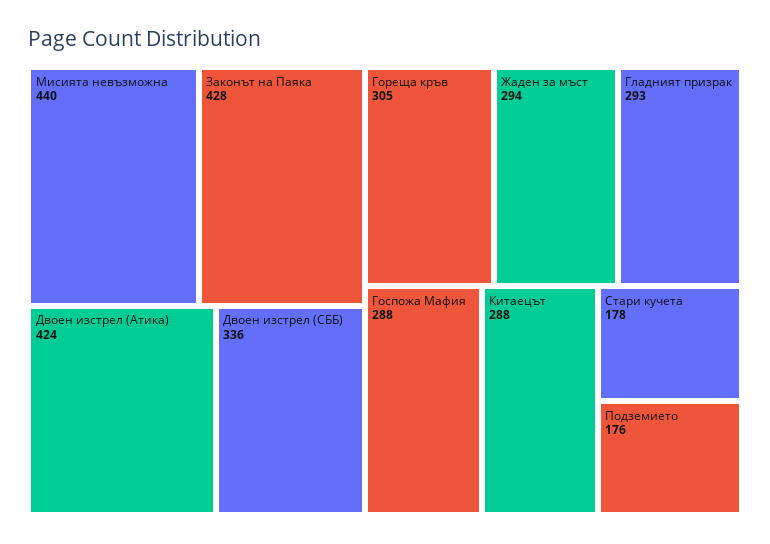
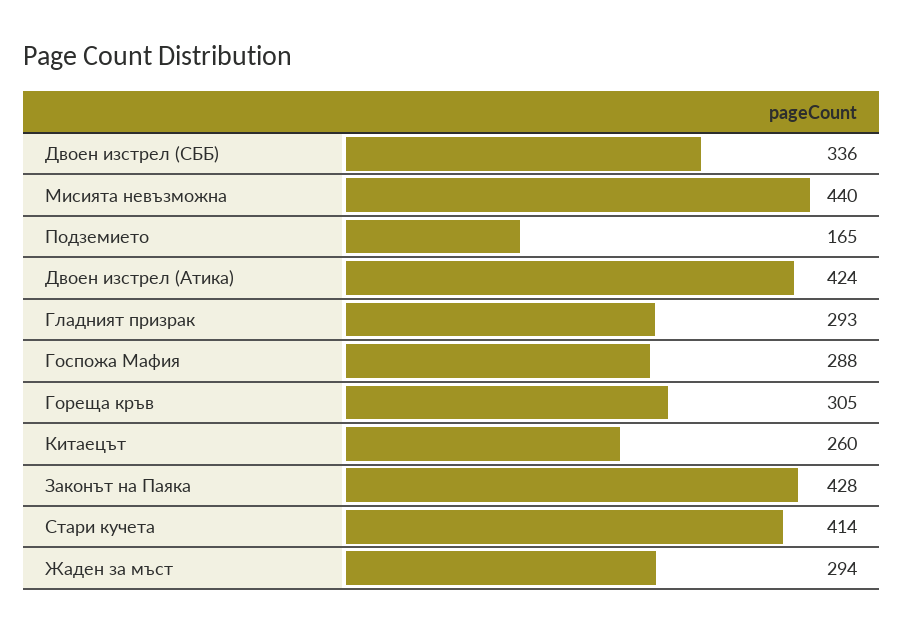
  {
    "Мисията невъзможна": 440,
    "Законът на Паяка": 428,
    "Двоен изстрел (Атика)": 424,
    "Двоен изстрел (СББ)": 336,
    "Гореща кръв": 305,
    "Жаден за мъст": 294,
    "Гладният призрак": 293,
    "Госпожа Мафия": 288,
-   "Китаецът": 288,
+   "Китаецът": 260,
-   "Стари кучета": 178,
+   "Стари кучета": 414,
-   "Подземието": 176
+   "Подземието": 165
  }

